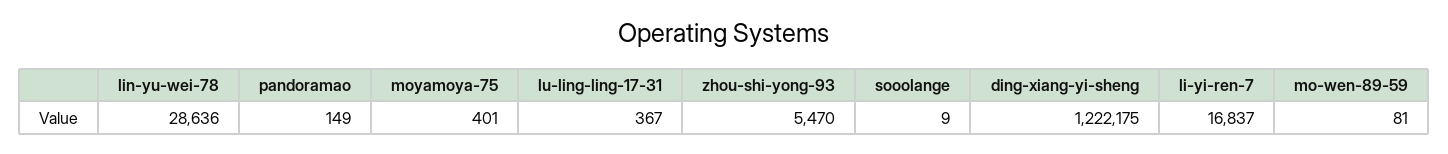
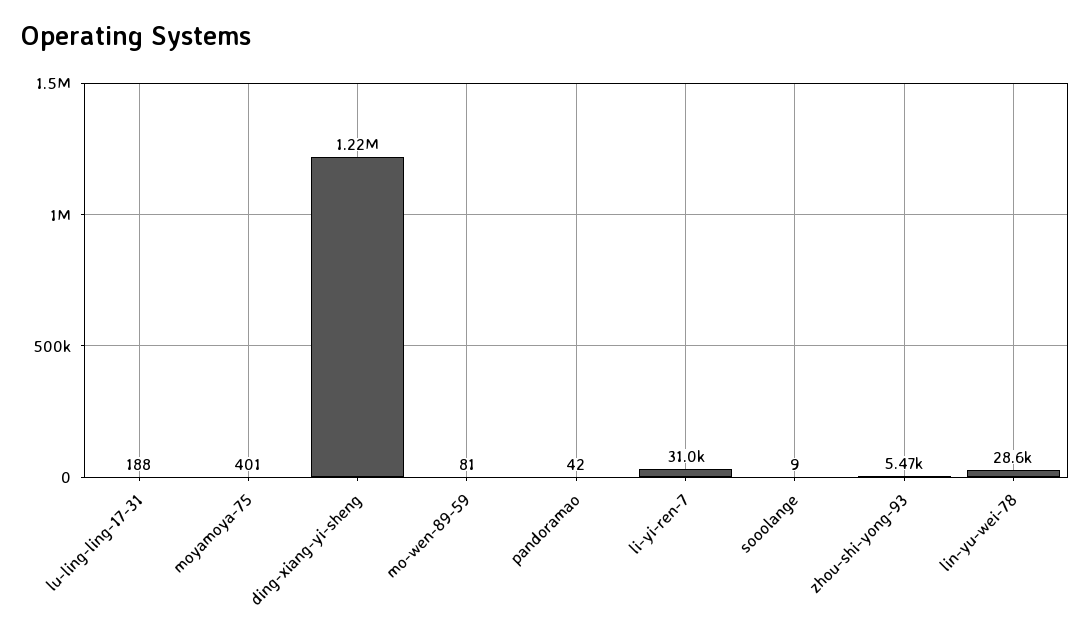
  {
    "lin-yu-wei-78": 28636,
-   "pandoramao": 149,
+   "pandoramao": 42,
    "moyamoya-75": 401,
-   "lu-ling-ling-17-31": 367,
+   "lu-ling-ling-17-31": 188,
    "zhou-shi-yong-93": 5470,
    "sooolange": 9,
    "ding-xiang-yi-sheng": 1222175,
-   "li-yi-ren-7": 16837,
+   "li-yi-ren-7": 31000,
    "mo-wen-89-59": 81
  }

